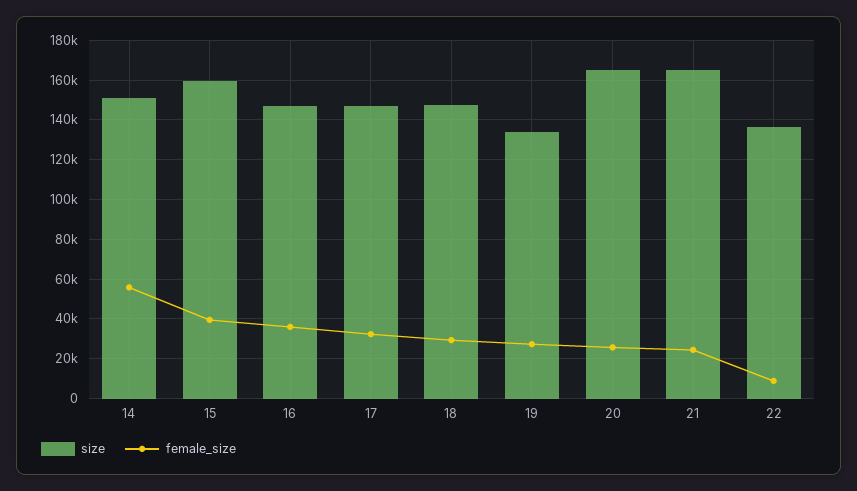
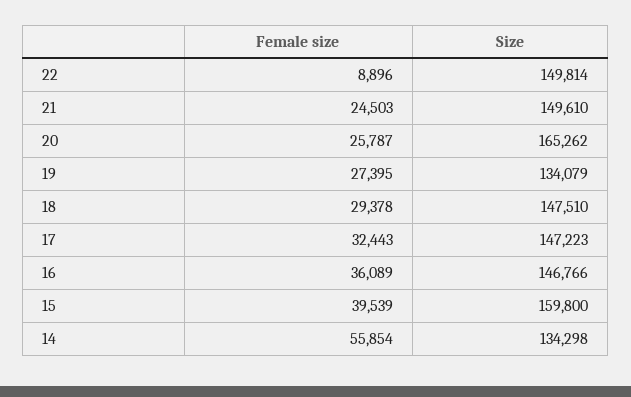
  {
    "size": {
-     "14": 150000,
+     "14": 134298,
      "15": 159800,
      "16": 146766,
      "17": 147223,
      "18": 147510,
      "19": 134079,
      "20": 165262,
-     "21": 165000,
+     "21": 149610,
-     "22": 135000
+     "22": 149814
    },
    "female_size": {
      "14": 55854,
      "15": 39539,
      "16": 36089,
      "17": 32443,
      "18": 29378,
      "19": 27395,
      "20": 25787,
      "21": 24503,
      "22": 8896
    }
  }

